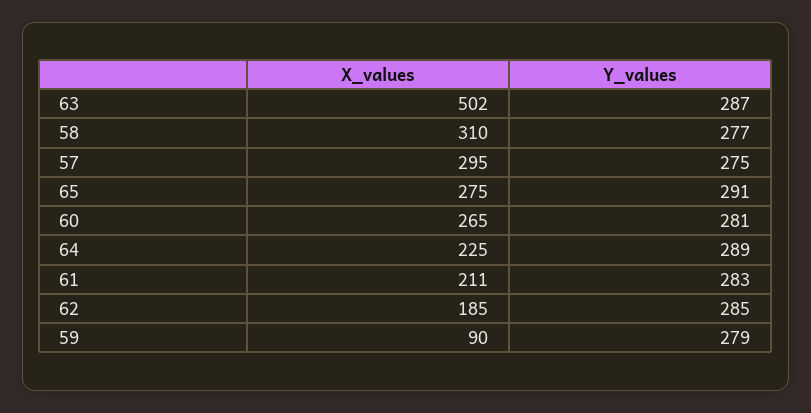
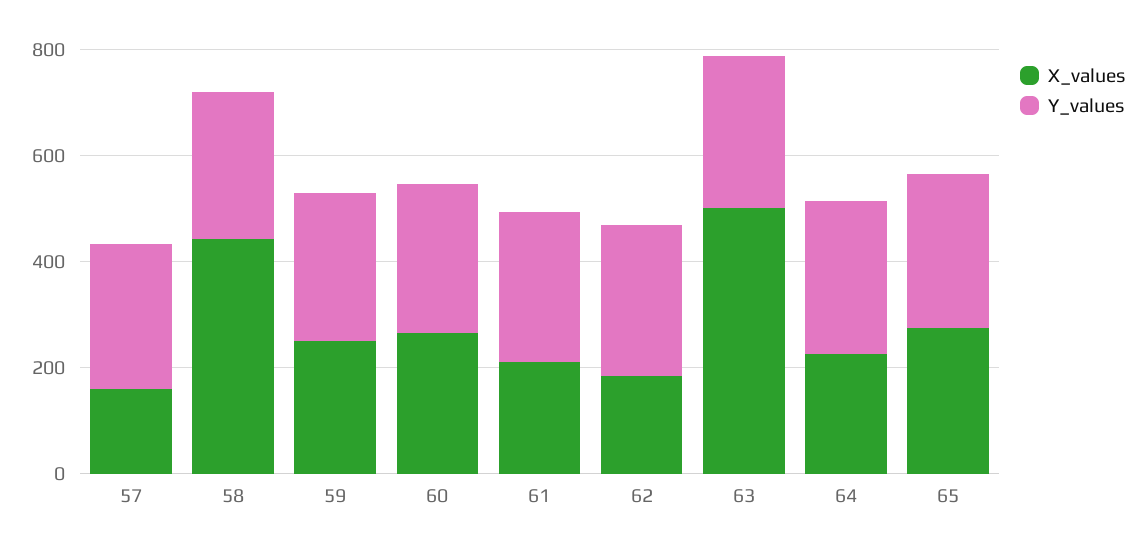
  {
    "X_values": {
      "63": 502,
-     "58": 310,
+     "58": 450,
-     "57": 295,
+     "57": 150,
      "65": 275,
      "60": 265,
      "64": 225,
      "61": 211,
      "62": 185,
-     "59": 90
+     "59": 250
    },
    "Y_values": {
      "63": 287,
      "58": 277,
      "57": 275,
      "65": 291,
      "60": 281,
      "64": 289,
      "61": 283,
      "62": 285,
      "59": 279
    }
  }

